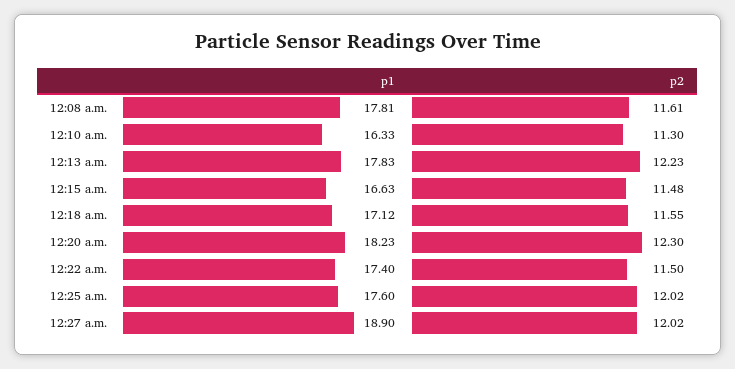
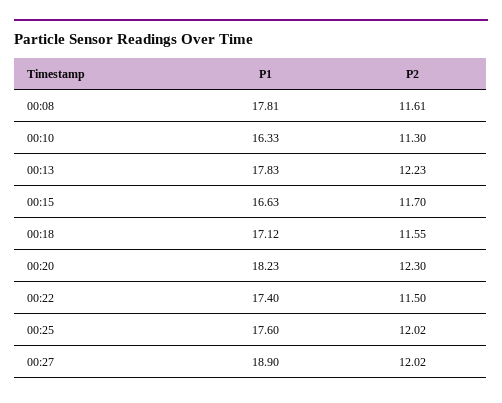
  {
    "p1": {
      "12:08 a.m.": 17.81,
      "12:10 a.m.": 16.33,
      "12:13 a.m.": 17.83,
      "12:15 a.m.": 16.63,
      "12:18 a.m.": 17.12,
      "12:20 a.m.": 18.23,
      "12:22 a.m.": 17.4,
      "12:25 a.m.": 17.6,
      "12:27 a.m.": 18.9
    },
    "p2": {
      "12:08 a.m.": 11.61,
      "12:10 a.m.": 11.3,
      "12:13 a.m.": 12.23,
-     "12:15 a.m.": 11.48,
+     "12:15 a.m.": 11.7,
      "12:18 a.m.": 11.55,
      "12:20 a.m.": 12.3,
      "12:22 a.m.": 11.5,
      "12:25 a.m.": 12.02,
      "12:27 a.m.": 12.02
    }
  }

